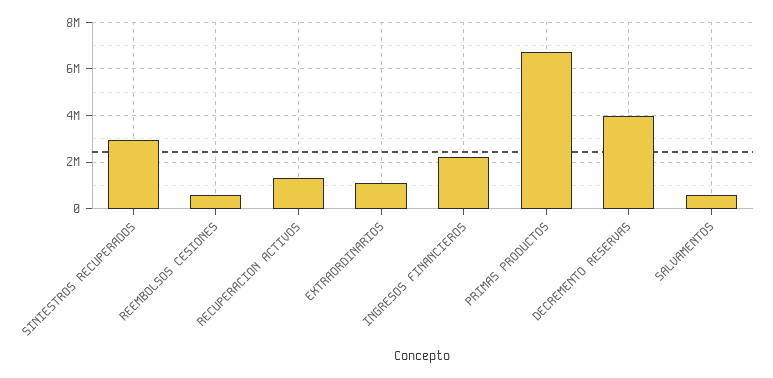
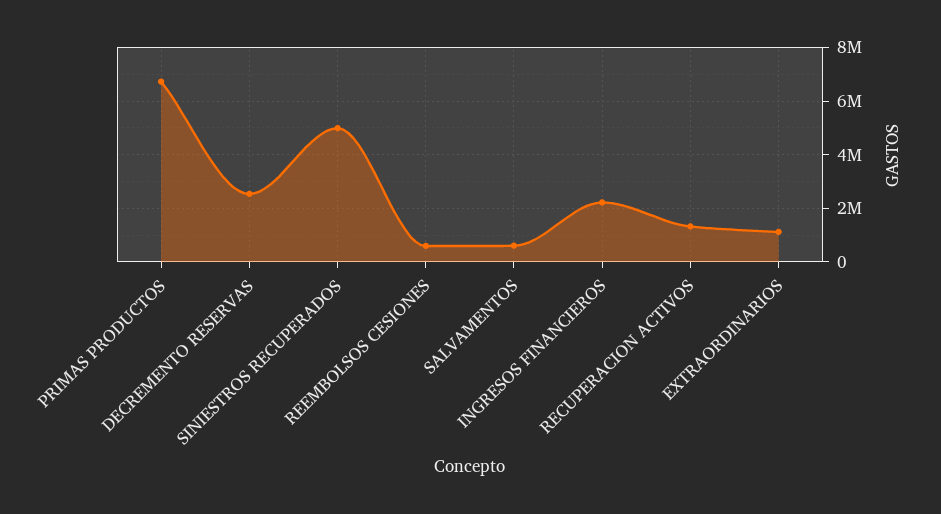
  {
-   "SINIESTROS RECUPERADOS": 3000000,
+   "SINIESTROS RECUPERADOS": 5000000,
    "REEMBOLSOS CESIONES": 500000,
    "RECUPERACION ACTIVOS": 1250000,
    "EXTRAORDINARIOS": 1000000,
    "INGRESOS FINANCIEROS": 2250000,
    "PRIMAS PRODUCTOS": 6750000,
-   "DECREMENTO RESERVAS": 4000000,
+   "DECREMENTO RESERVAS": 2500000,
    "SALVAMENTOS": 500000
  }

